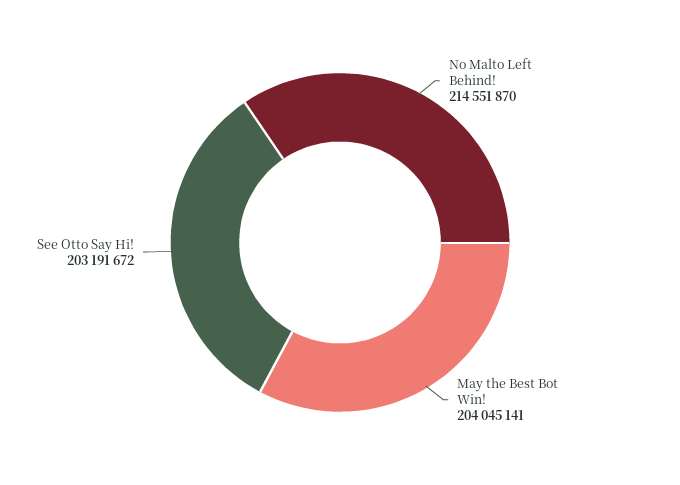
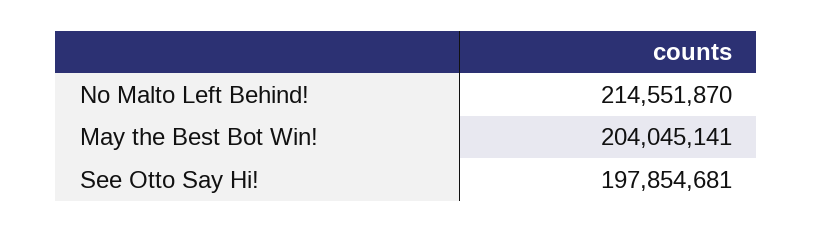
  {
    "No Malto Left Behind!": 214551870,
    "May the Best Bot Win!": 204045141,
-   "See Otto Say Hi!": 203191672
+   "See Otto Say Hi!": 197854681
  }

